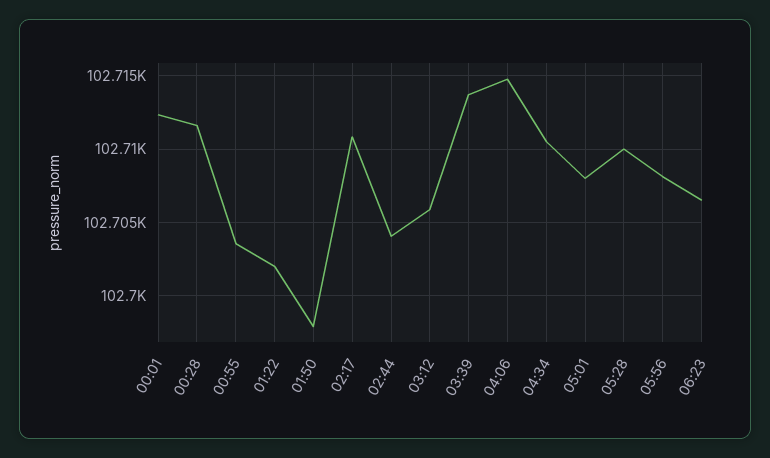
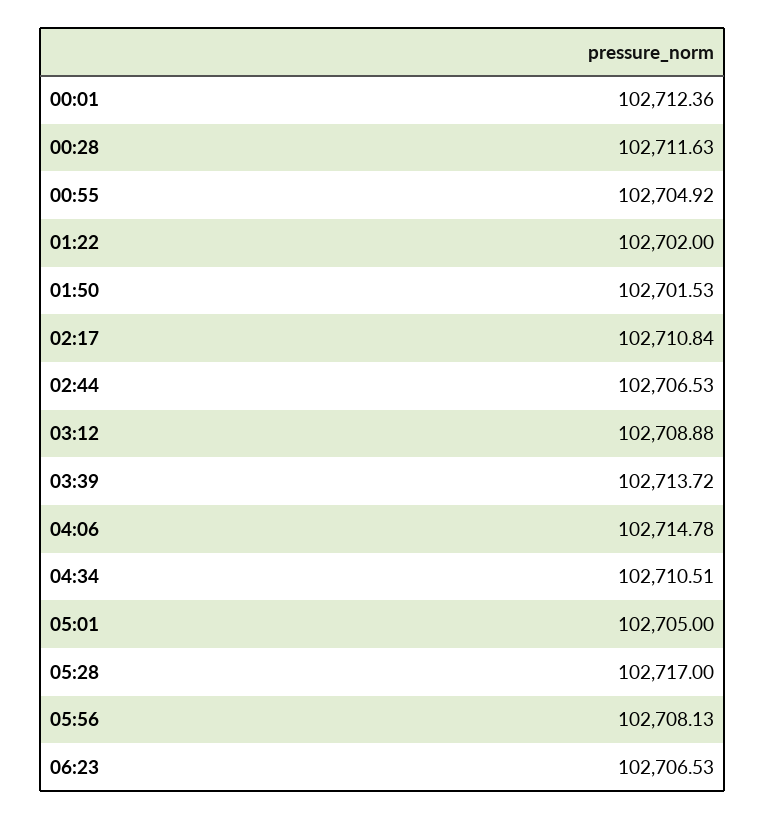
  {
    "00:01": 102712.36,
    "00:28": 102711.63,
-   "00:55": 102703.5,
+   "00:55": 102704.92,
    "01:22": 102702,
-   "01:50": 102698,
+   "01:50": 102701.53,
    "02:17": 102710.84,
-   "02:44": 102704,
+   "02:44": 102706.53,
-   "03:12": 102706,
+   "03:12": 102708.88,
    "03:39": 102713.72,
    "04:06": 102714.78,
    "04:34": 102710.51,
-   "05:01": 102708,
+   "05:01": 102705,
-   "05:28": 102710,
+   "05:28": 102717,
    "05:56": 102708.13,
    "06:23": 102706.53
  }

